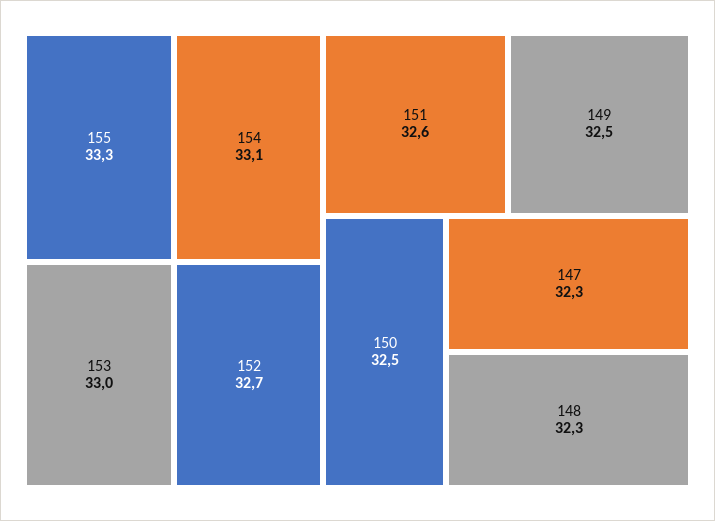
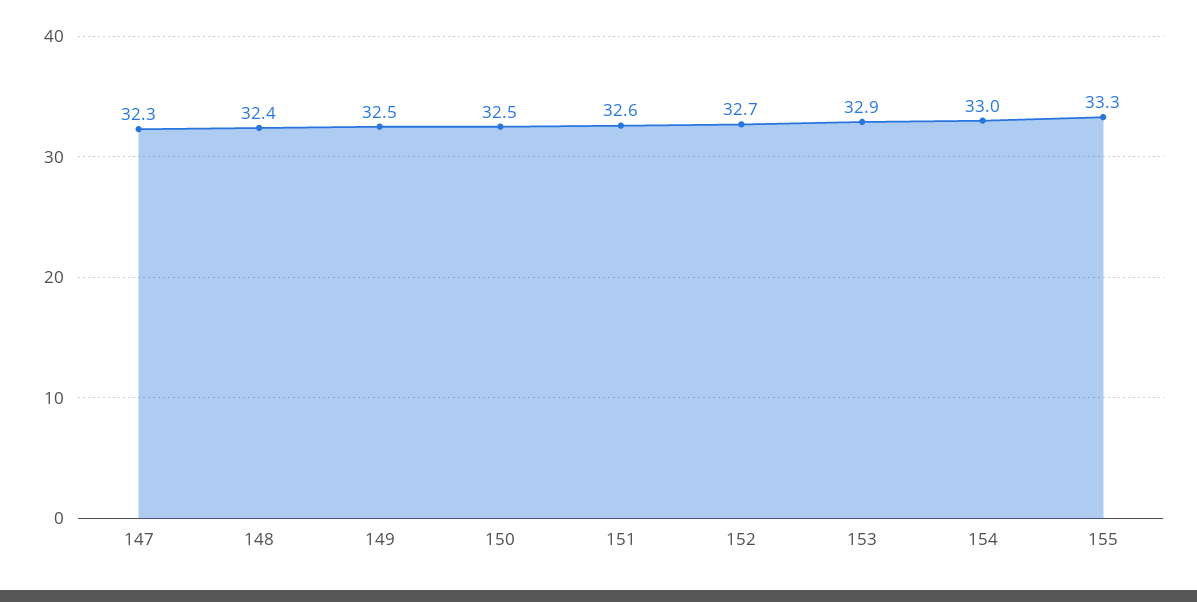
  {
    "155": 33.3,
-   "154": 33.1,
+   "154": 33,
-   "153": 33,
+   "153": 32.9,
    "152": 32.7,
    "151": 32.6,
    "149": 32.5,
    "150": 32.5,
    "147": 32.3,
-   "148": 32.3
+   "148": 32.4
  }

